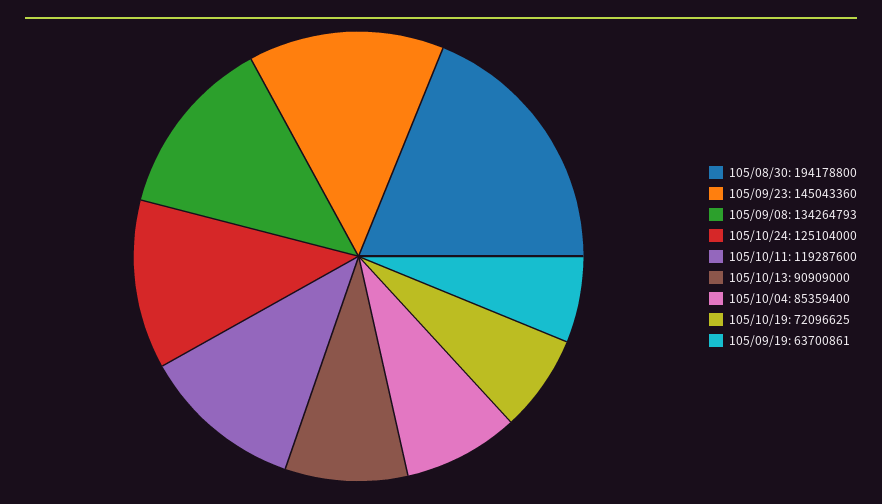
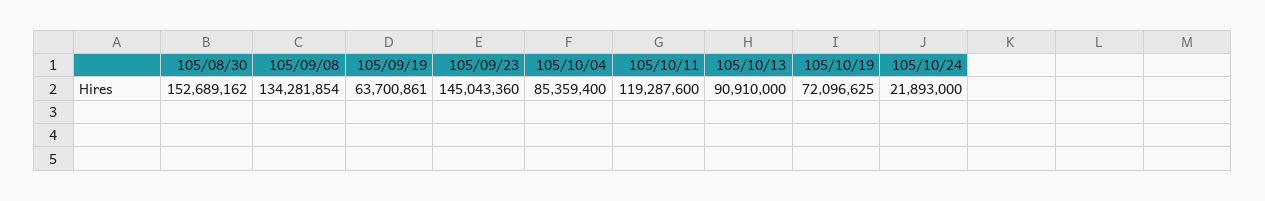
  {
-   "105/08/30": 194178800,
+   "105/08/30": 152689162,
    "105/09/23": 145043360,
-   "105/09/08": 134264793,
+   "105/09/08": 134281854,
-   "105/10/24": 125104000,
+   "105/10/24": 21893000,
    "105/10/11": 119287600,
-   "105/10/13": 90909000,
+   "105/10/13": 90910000,
    "105/10/04": 85359400,
    "105/10/19": 72096625,
    "105/09/19": 63700861
  }

